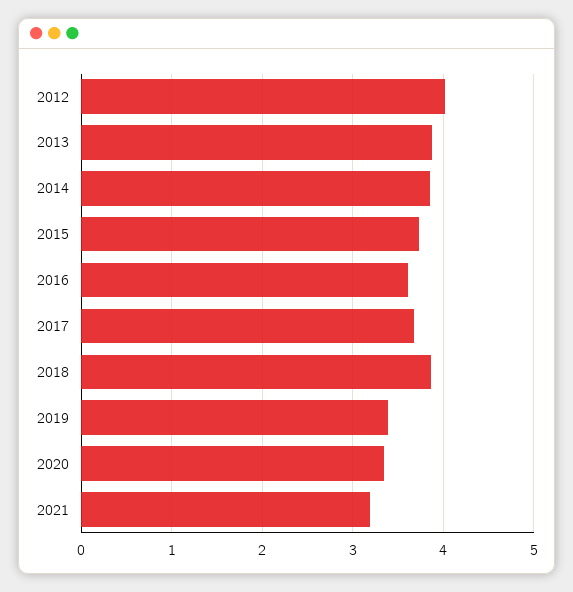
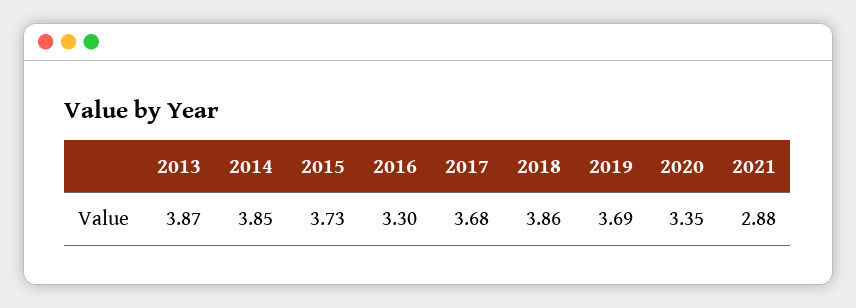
  {
-   "2012": 4,
    "2013": 3.87,
    "2014": 3.85,
    "2015": 3.73,
-   "2016": 3.6,
+   "2016": 3.3,
    "2017": 3.68,
    "2018": 3.86,
-   "2019": 3.4,
+   "2019": 3.69,
    "2020": 3.35,
-   "2021": 3.2
+   "2021": 2.88
  }

